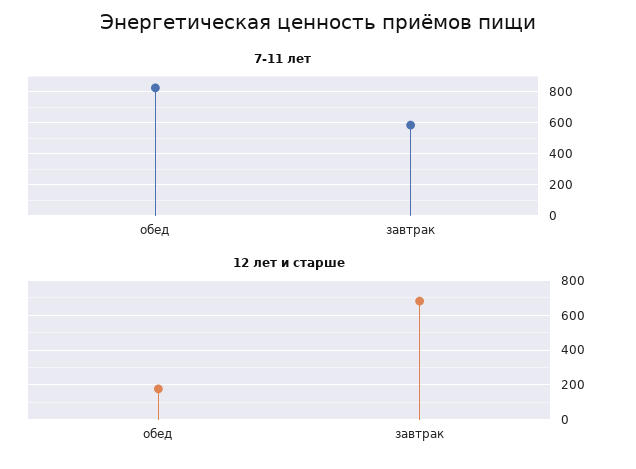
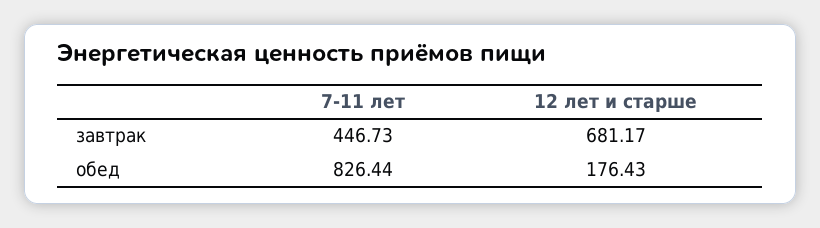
  {
    "7-11 лет": {
      "обед": 826.44,
-     "завтрак": 600
+     "завтрак": 446.73
    },
    "12 лет и старше": {
      "обед": 176.43,
      "завтрак": 681.17
    }
  }

